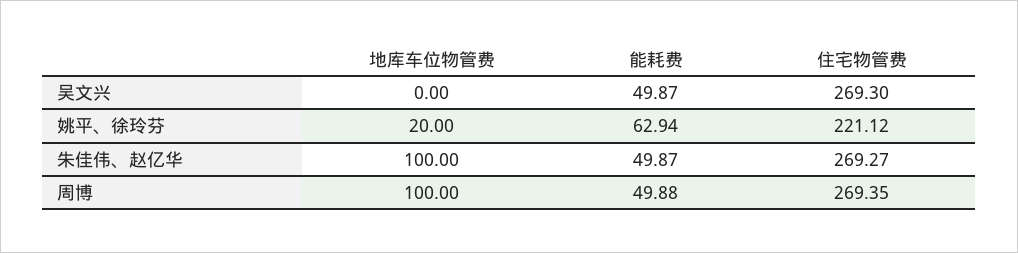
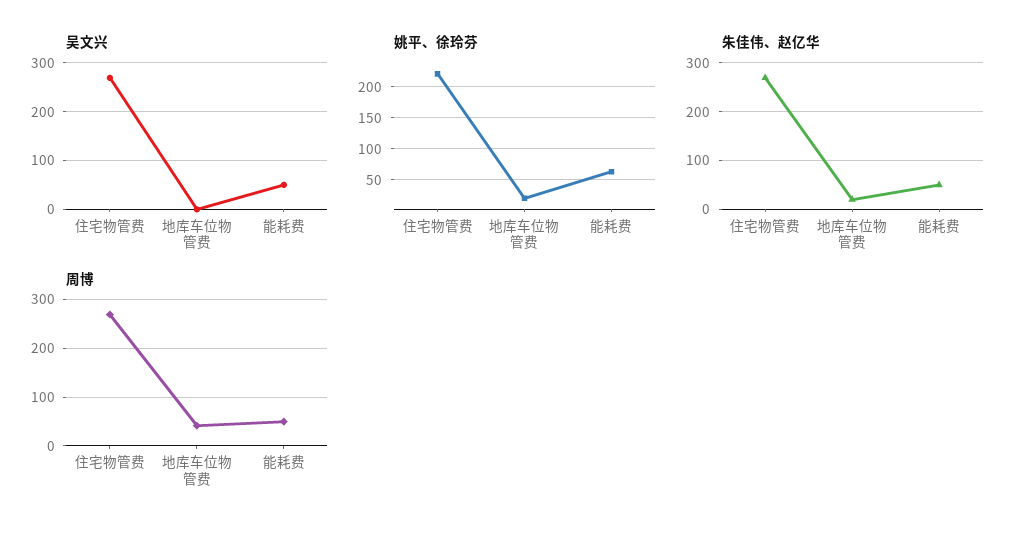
  {
    "吴文兴": {
      "地库车位物管费": 0,
      "能耗费": 49.87,
      "住宅物管费": 269.3
    },
    "姚平、徐玲芬": {
      "地库车位物管费": 20,
      "能耗费": 62.94,
      "住宅物管费": 221.12
    },
    "朱佳伟、赵亿华": {
-     "地库车位物管费": 100,
+     "地库车位物管费": 20,
      "能耗费": 49.87,
      "住宅物管费": 269.27
    },
    "周博": {
-     "地库车位物管费": 100,
+     "地库车位物管费": 40,
      "能耗费": 49.88,
      "住宅物管费": 269.35
    }
  }

